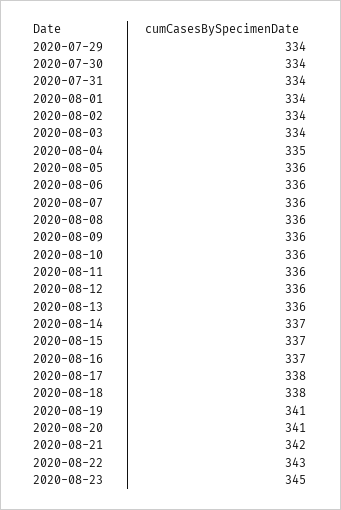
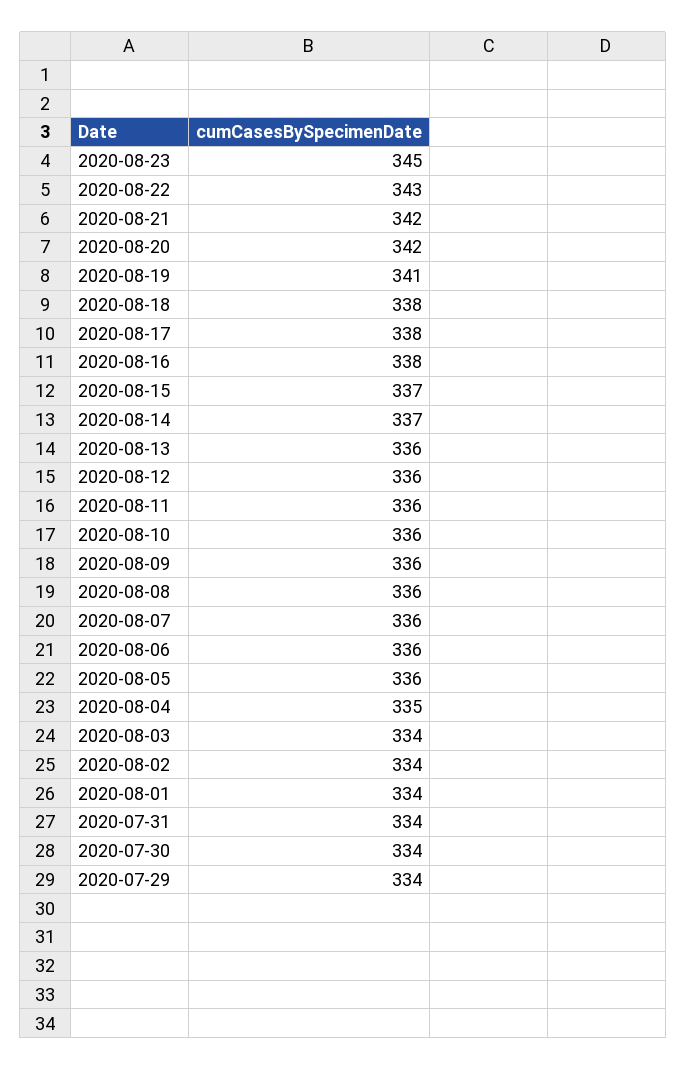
  {
    "2020-07-29": 334,
    "2020-07-30": 334,
    "2020-07-31": 334,
    "2020-08-01": 334,
    "2020-08-02": 334,
    "2020-08-03": 334,
    "2020-08-04": 335,
    "2020-08-05": 336,
    "2020-08-06": 336,
    "2020-08-07": 336,
    "2020-08-08": 336,
    "2020-08-09": 336,
    "2020-08-10": 336,
    "2020-08-11": 336,
    "2020-08-12": 336,
    "2020-08-13": 336,
    "2020-08-14": 337,
    "2020-08-15": 337,
-   "2020-08-16": 337,
+   "2020-08-16": 338,
    "2020-08-17": 338,
    "2020-08-18": 338,
    "2020-08-19": 341,
-   "2020-08-20": 341,
+   "2020-08-20": 342,
    "2020-08-21": 342,
    "2020-08-22": 343,
    "2020-08-23": 345
  }

